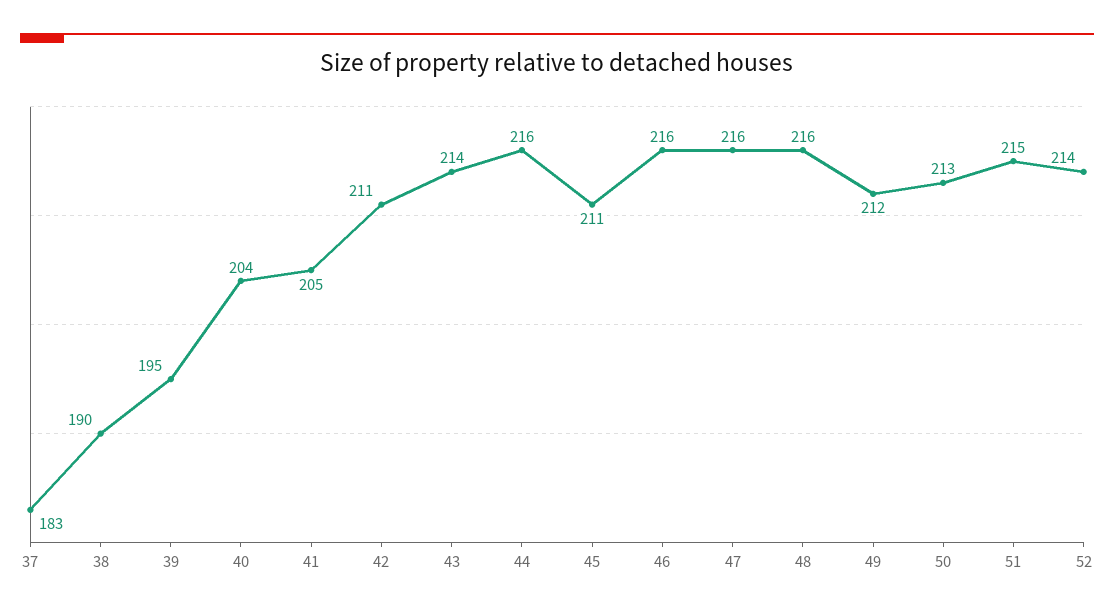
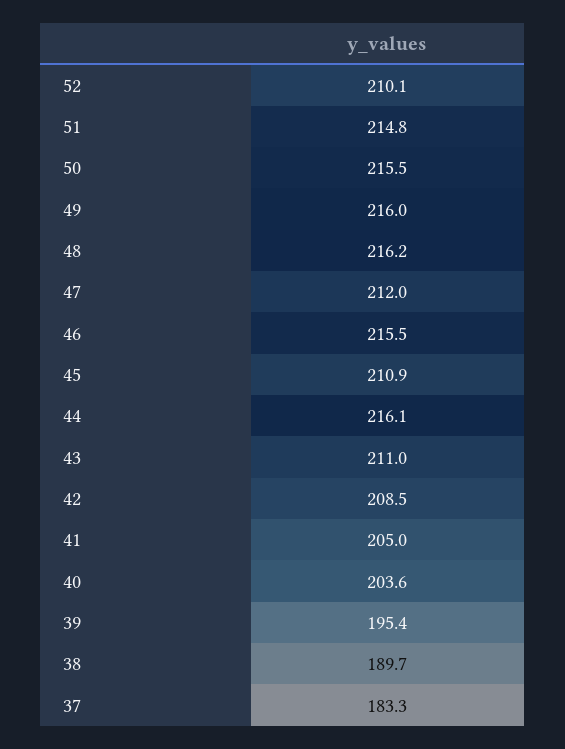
  {
    "37": 183.3,
    "38": 189.7,
    "39": 195.4,
    "40": 203.6,
    "41": 205,
-   "42": 211,
+   "42": 208.5,
-   "43": 214,
+   "43": 211,
    "44": 216.1,
    "45": 210.9,
    "46": 215.5,
-   "47": 216,
+   "47": 212,
    "48": 216.2,
-   "49": 212,
+   "49": 216,
-   "50": 213,
+   "50": 215.5,
    "51": 214.8,
-   "52": 214
+   "52": 210.1
  }

